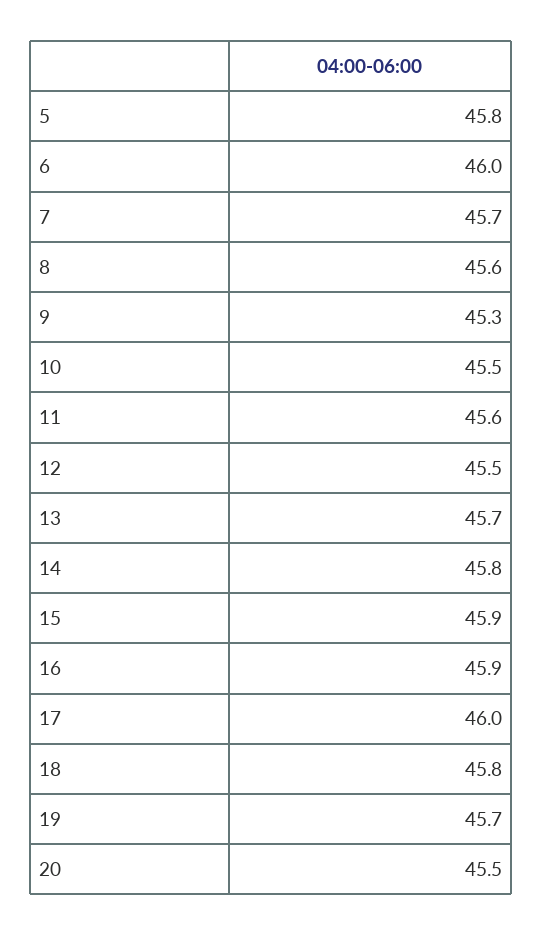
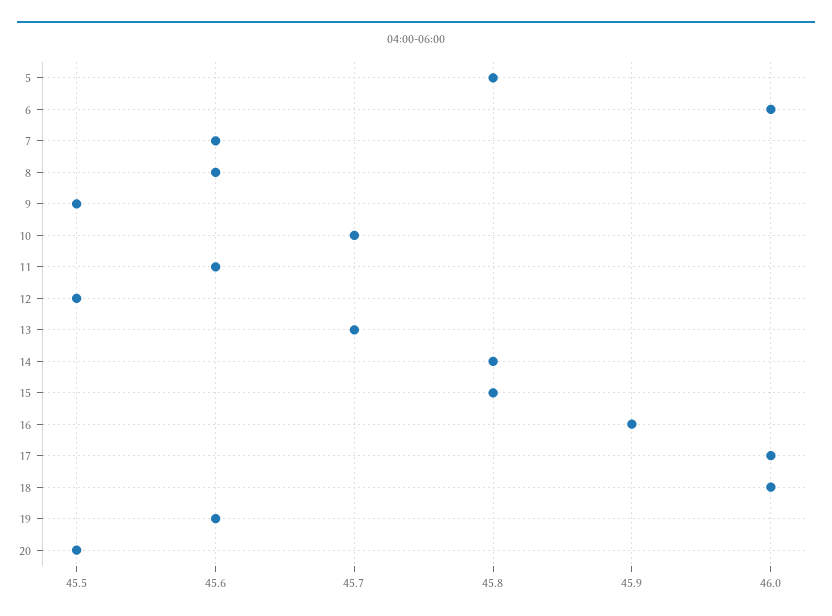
  {
    "5": 45.8,
    "6": 46,
-   "7": 45.7,
+   "7": 45.6,
    "8": 45.6,
-   "9": 45.3,
+   "9": 45.5,
-   "10": 45.5,
+   "10": 45.7,
    "11": 45.6,
    "12": 45.5,
    "13": 45.7,
    "14": 45.8,
-   "15": 45.9,
+   "15": 45.8,
    "16": 45.9,
    "17": 46,
-   "18": 45.8,
+   "18": 46,
-   "19": 45.7,
+   "19": 45.6,
    "20": 45.5
  }

